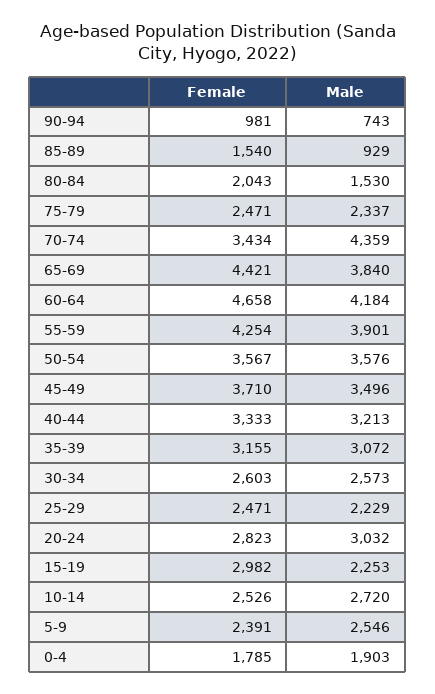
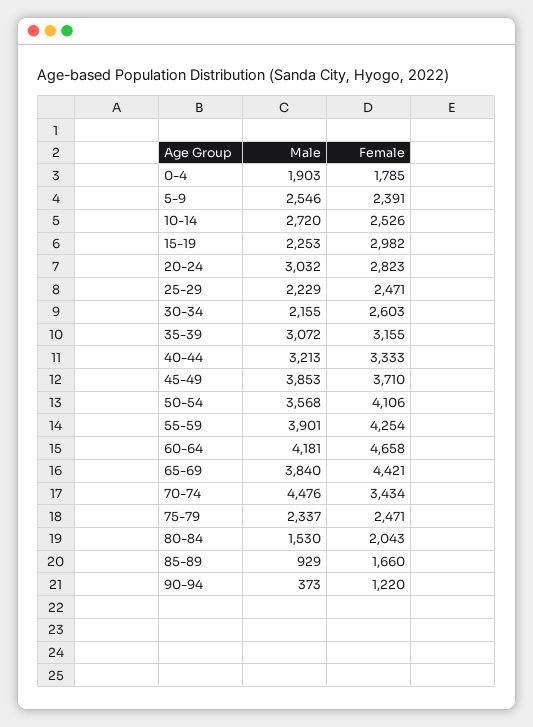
  {
    "Female": {
-     "90-94": 981,
+     "90-94": 1220,
-     "85-89": 1540,
+     "85-89": 1660,
      "80-84": 2043,
      "75-79": 2471,
      "70-74": 3434,
      "65-69": 4421,
      "60-64": 4658,
      "55-59": 4254,
-     "50-54": 3567,
+     "50-54": 4106,
      "45-49": 3710,
      "40-44": 3333,
      "35-39": 3155,
      "30-34": 2603,
      "25-29": 2471,
      "20-24": 2823,
      "15-19": 2982,
      "10-14": 2526,
      "5-9": 2391,
      "0-4": 1785
    },
    "Male": {
-     "90-94": 743,
+     "90-94": 373,
      "85-89": 929,
      "80-84": 1530,
      "75-79": 2337,
-     "70-74": 4359,
+     "70-74": 4476,
      "65-69": 3840,
-     "60-64": 4184,
+     "60-64": 4181,
      "55-59": 3901,
-     "50-54": 3576,
+     "50-54": 3568,
-     "45-49": 3496,
+     "45-49": 3853,
      "40-44": 3213,
      "35-39": 3072,
-     "30-34": 2573,
+     "30-34": 2155,
      "25-29": 2229,
      "20-24": 3032,
      "15-19": 2253,
      "10-14": 2720,
      "5-9": 2546,
      "0-4": 1903
    }
  }

